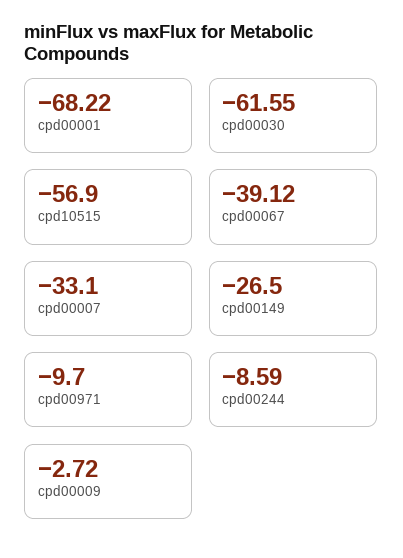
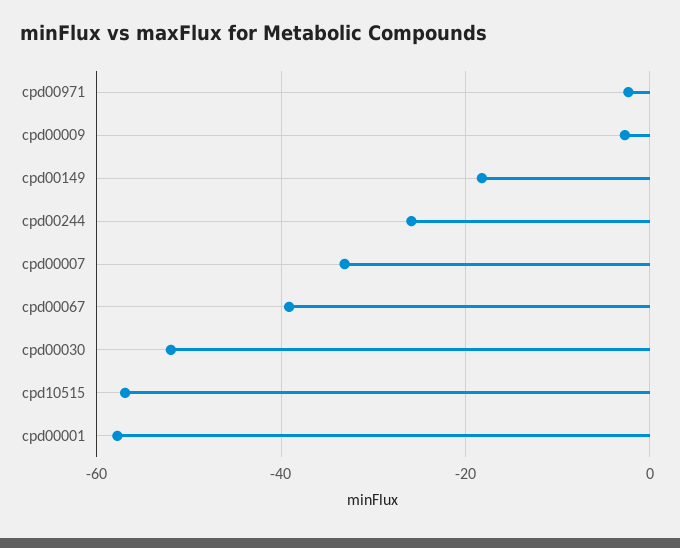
  {
-   "cpd00001": -68.22,
+   "cpd00001": -58,
-   "cpd00030": -61.55,
+   "cpd00030": -52,
    "cpd10515": -56.9,
    "cpd00067": -39.12,
    "cpd00007": -33.1,
-   "cpd00149": -26.5,
+   "cpd00149": -18,
-   "cpd00971": -9.7,
+   "cpd00971": -2,
-   "cpd00244": -8.59,
+   "cpd00244": -26,
    "cpd00009": -2.72
  }

